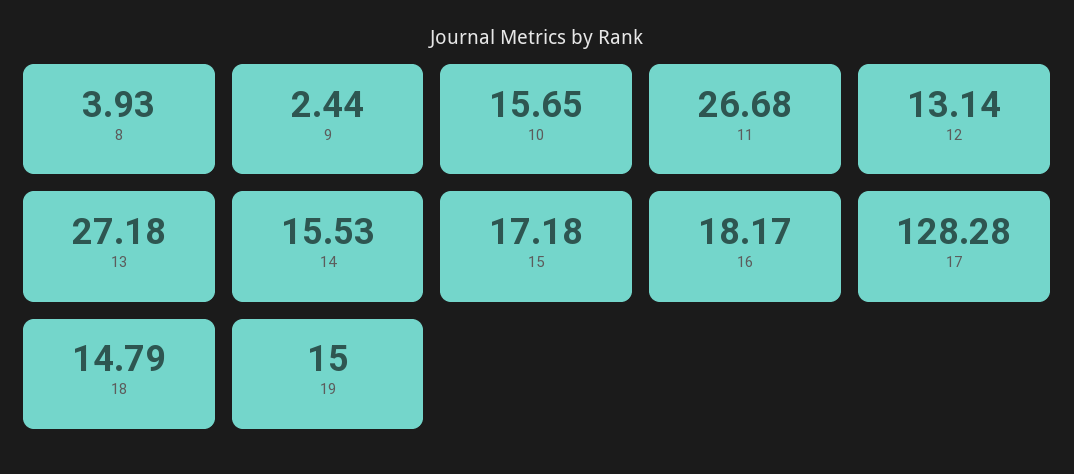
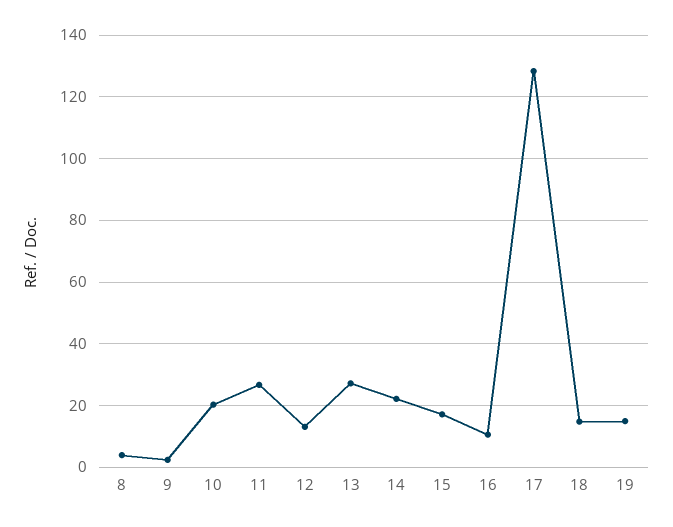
  {
    "8": 3.93,
    "9": 2.44,
-   "10": 15.65,
+   "10": 20,
    "11": 26.68,
    "12": 13.14,
    "13": 27.18,
-   "14": 15.53,
+   "14": 22,
    "15": 17.18,
-   "16": 18.17,
+   "16": 10,
    "17": 128.28,
    "18": 14.79,
    "19": 15
  }

